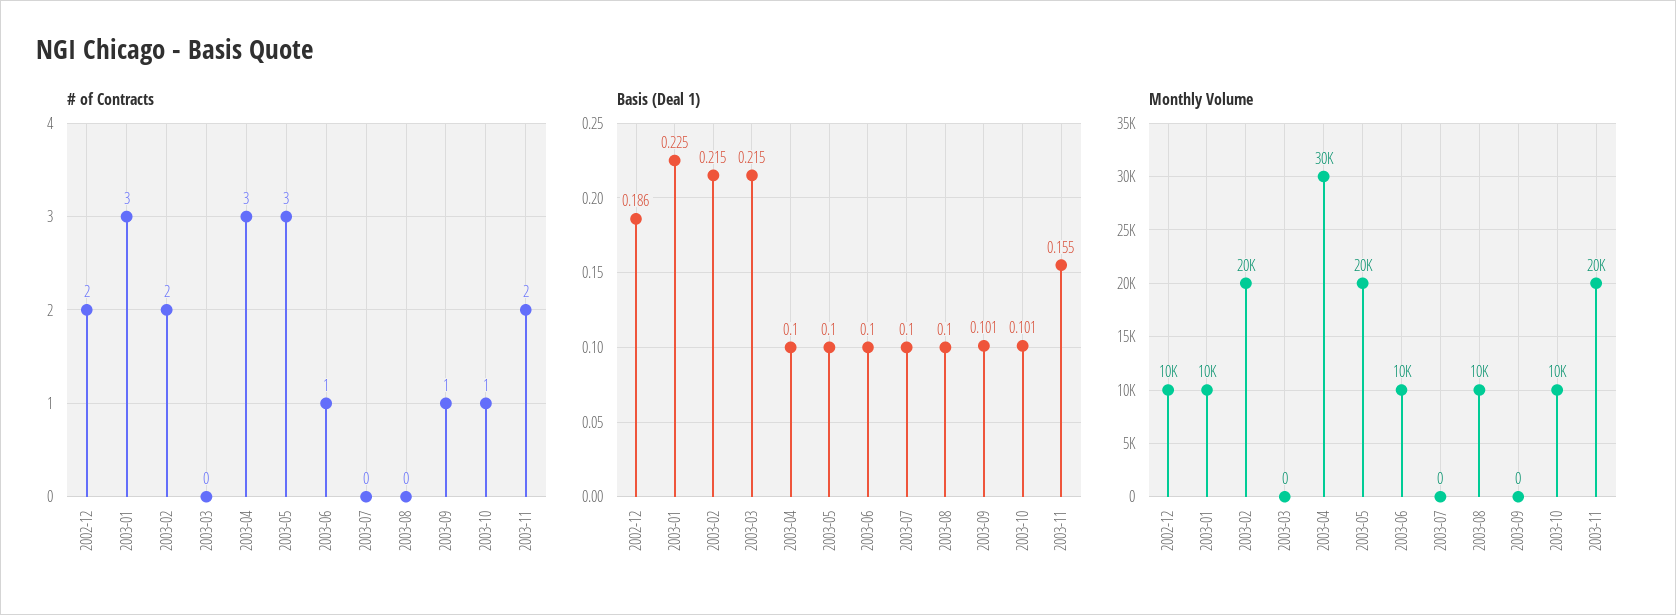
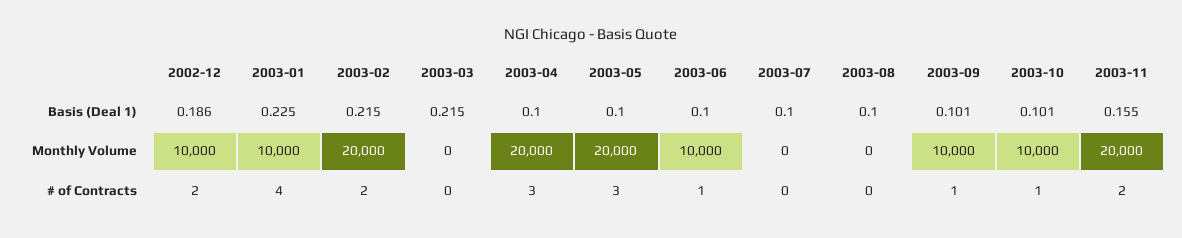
  {
    "# of Contracts": {
      "2002-12": 2,
-     "2003-01": 3,
+     "2003-01": 4,
      "2003-02": 2,
      "2003-03": 0,
      "2003-04": 3,
      "2003-05": 3,
      "2003-06": 1,
      "2003-07": 0,
      "2003-08": 0,
      "2003-09": 1,
      "2003-10": 1,
      "2003-11": 2
    },
    "Basis (Deal 1)": {
      "2002-12": 0.186,
      "2003-01": 0.225,
      "2003-02": 0.215,
      "2003-03": 0.215,
      "2003-04": 0.1,
      "2003-05": 0.1,
      "2003-06": 0.1,
      "2003-07": 0.1,
      "2003-08": 0.1,
      "2003-09": 0.101,
      "2003-10": 0.101,
      "2003-11": 0.155
    },
    "Monthly Volume": {
      "2002-12": 10000,
      "2003-01": 10000,
      "2003-02": 20000,
      "2003-03": 0,
-     "2003-04": 30000,
+     "2003-04": 20000,
      "2003-05": 20000,
      "2003-06": 10000,
      "2003-07": 0,
-     "2003-08": 10000,
+     "2003-08": 0,
-     "2003-09": 0,
+     "2003-09": 10000,
      "2003-10": 10000,
      "2003-11": 20000
    }
  }

